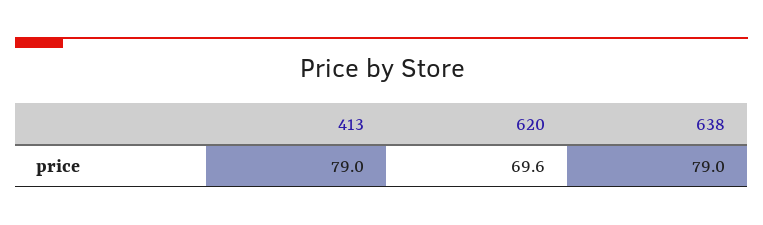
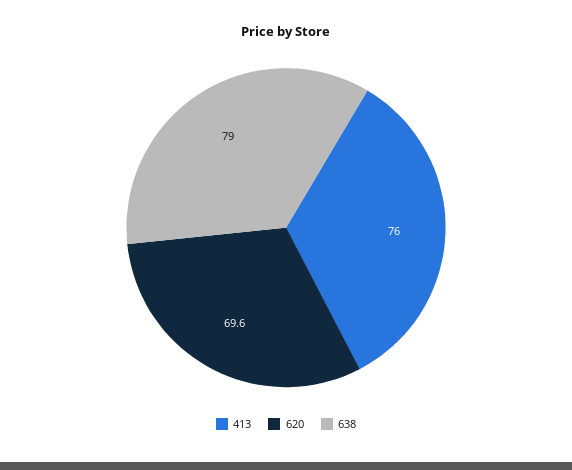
  {
-   "413": 79,
+   "413": 76,
    "620": 69.6,
    "638": 79
  }

